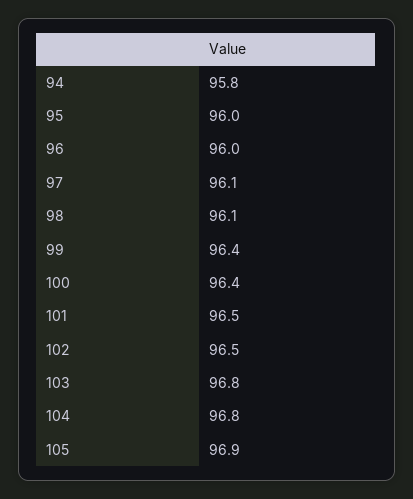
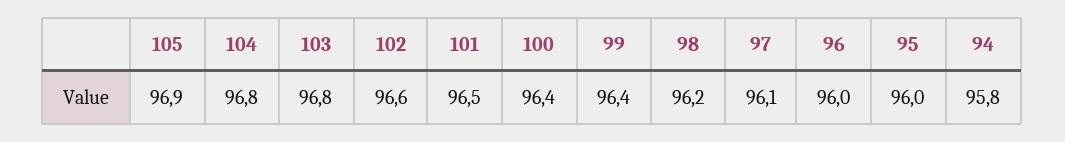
  {
    "94": 95.8,
    "95": 96,
    "96": 96,
    "97": 96.1,
-   "98": 96.1,
+   "98": 96.2,
    "99": 96.4,
    "100": 96.4,
    "101": 96.5,
-   "102": 96.5,
+   "102": 96.6,
    "103": 96.8,
    "104": 96.8,
    "105": 96.9
  }

